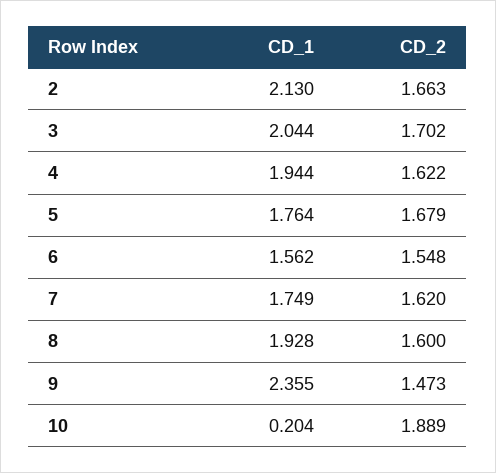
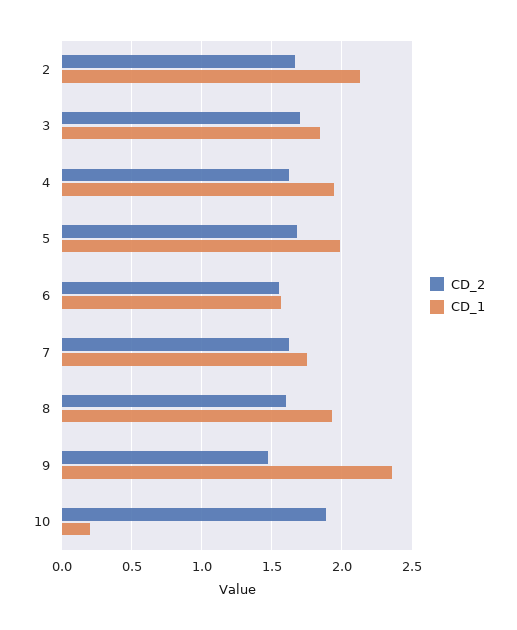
  {
    "CD_1": {
      "2": 2.13,
-     "3": 2.044,
+     "3": 1.85,
      "4": 1.944,
-     "5": 1.764,
+     "5": 2,
      "6": 1.562,
      "7": 1.749,
      "8": 1.928,
      "9": 2.355,
      "10": 0.204
    },
    "CD_2": {
      "2": 1.663,
      "3": 1.702,
      "4": 1.622,
      "5": 1.679,
      "6": 1.548,
      "7": 1.62,
      "8": 1.6,
      "9": 1.473,
      "10": 1.889
    }
  }

